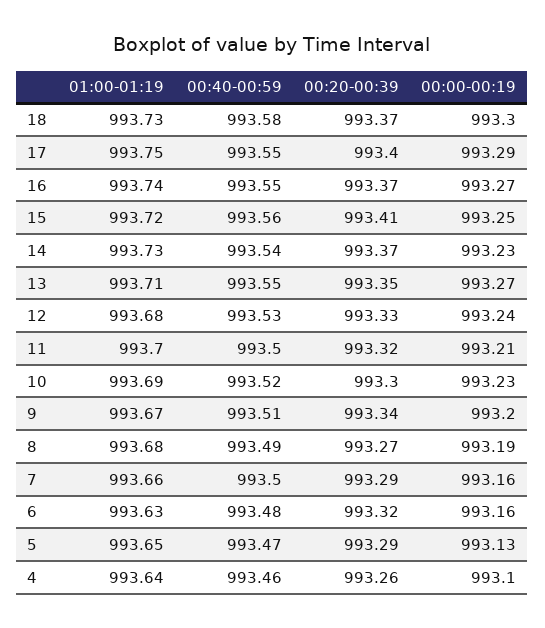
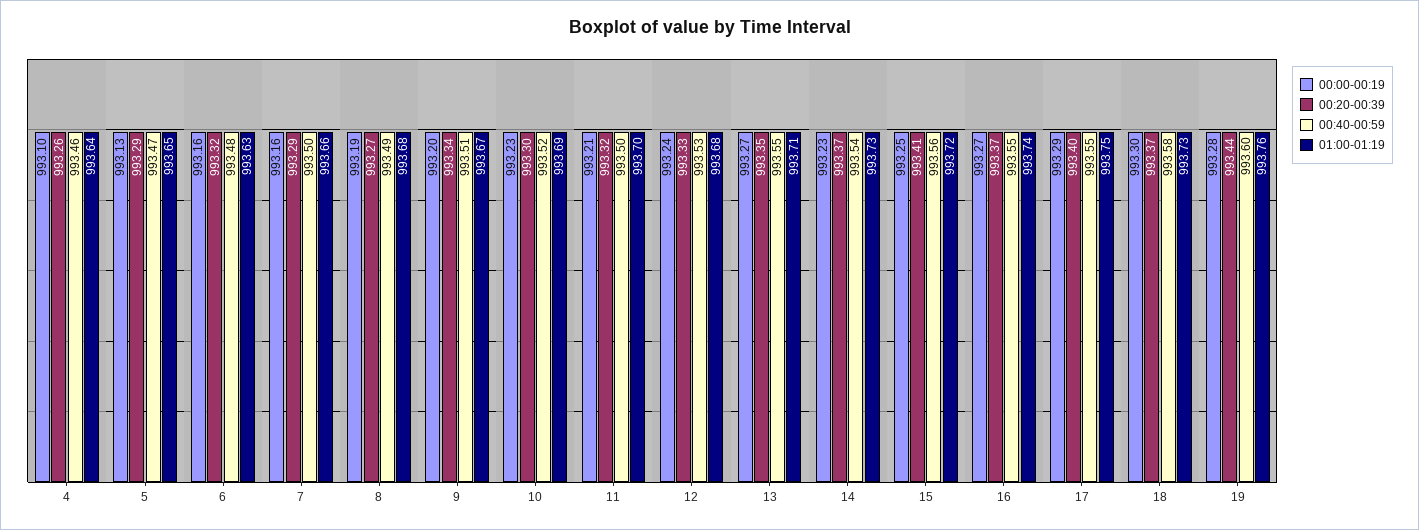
  {
    "01:00-01:19": {
      "18": 993.73,
      "17": 993.75,
      "16": 993.74,
      "15": 993.72,
      "14": 993.73,
      "13": 993.71,
      "12": 993.68,
      "11": 993.7,
      "10": 993.69,
      "9": 993.67,
      "8": 993.68,
      "7": 993.66,
      "6": 993.63,
      "5": 993.65,
-     "4": 993.64
+     "4": 993.64,
+     "19": 993.76
    },
    "00:40-00:59": {
      "18": 993.58,
      "17": 993.55,
      "16": 993.55,
      "15": 993.56,
      "14": 993.54,
      "13": 993.55,
      "12": 993.53,
      "11": 993.5,
      "10": 993.52,
      "9": 993.51,
      "8": 993.49,
      "7": 993.5,
      "6": 993.48,
      "5": 993.47,
-     "4": 993.46
+     "4": 993.46,
+     "19": 993.6
    },
    "00:20-00:39": {
      "18": 993.37,
      "17": 993.4,
      "16": 993.37,
      "15": 993.41,
      "14": 993.37,
      "13": 993.35,
      "12": 993.33,
      "11": 993.32,
      "10": 993.3,
      "9": 993.34,
      "8": 993.27,
      "7": 993.29,
      "6": 993.32,
      "5": 993.29,
-     "4": 993.26
+     "4": 993.26,
+     "19": 993.44
    },
    "00:00-00:19": {
      "18": 993.3,
      "17": 993.29,
      "16": 993.27,
      "15": 993.25,
      "14": 993.23,
      "13": 993.27,
      "12": 993.24,
      "11": 993.21,
      "10": 993.23,
      "9": 993.2,
      "8": 993.19,
      "7": 993.16,
      "6": 993.16,
      "5": 993.13,
-     "4": 993.1
+     "4": 993.1,
+     "19": 993.28
    }
  }

